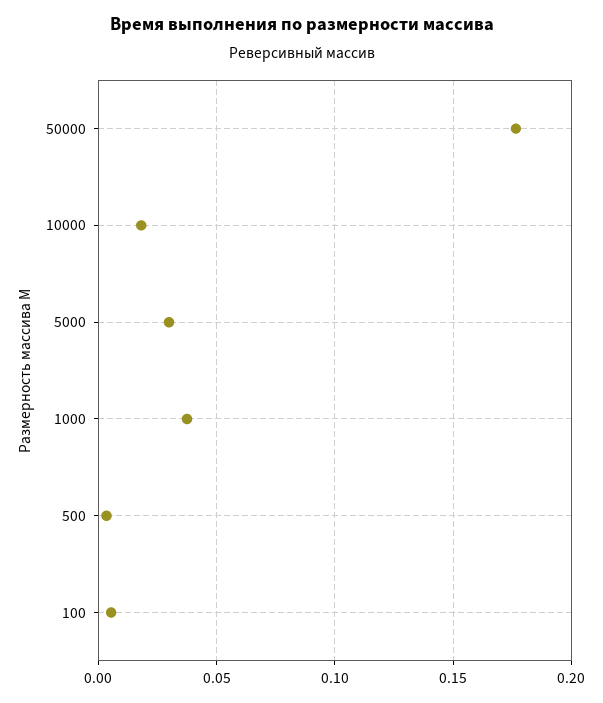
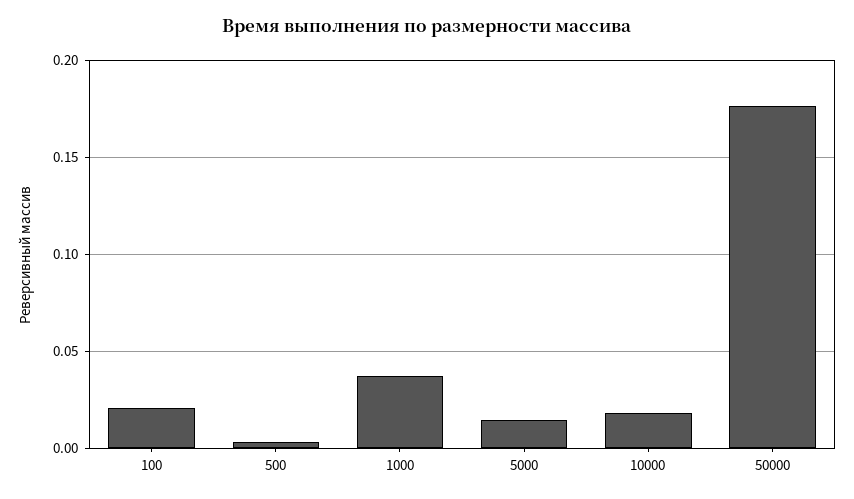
  {
    "50000": 0.175,
    "10000": 0.02,
-   "5000": 0.03,
+   "5000": 0.015,
    "1000": 0.04,
    "500": 0.005,
-   "100": 0.005
+   "100": 0.02
  }

